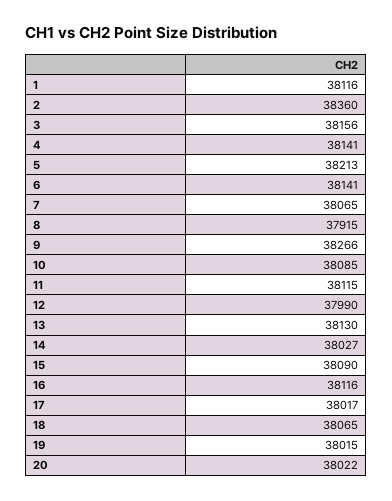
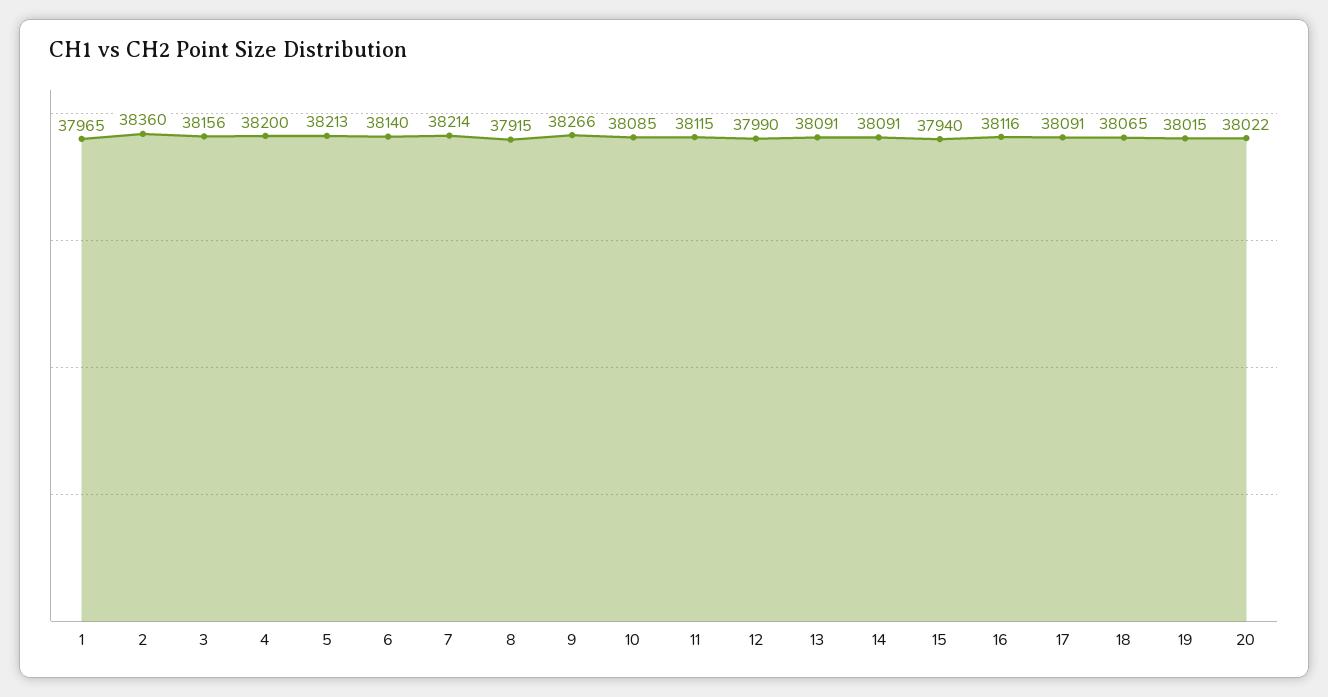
  {
-   "1": 38116,
+   "1": 37965,
    "2": 38360,
    "3": 38156,
-   "4": 38141,
+   "4": 38200,
    "5": 38213,
-   "6": 38141,
+   "6": 38140,
-   "7": 38065,
+   "7": 38214,
    "8": 37915,
    "9": 38266,
    "10": 38085,
    "11": 38115,
    "12": 37990,
-   "13": 38130,
+   "13": 38091,
-   "14": 38027,
+   "14": 38091,
-   "15": 38090,
+   "15": 37940,
    "16": 38116,
-   "17": 38017,
+   "17": 38091,
    "18": 38065,
    "19": 38015,
    "20": 38022
  }

